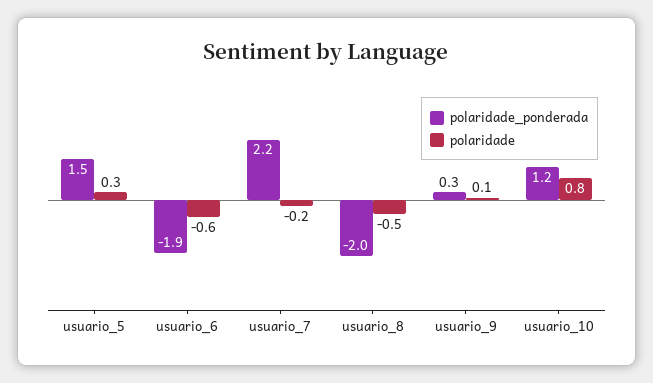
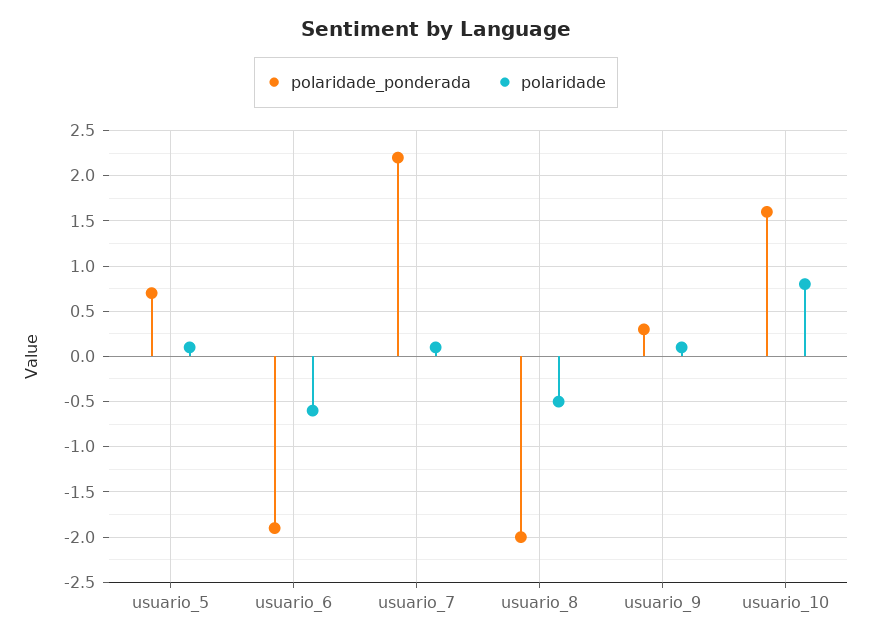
  {
    "polaridade_ponderada": {
-     "usuario_5": 1.5,
+     "usuario_5": 0.7,
      "usuario_6": -1.9,
      "usuario_7": 2.2,
      "usuario_8": -2,
      "usuario_9": 0.3,
-     "usuario_10": 1.2
+     "usuario_10": 1.6
    },
    "polaridade": {
-     "usuario_5": 0.3,
+     "usuario_5": 0.1,
      "usuario_6": -0.6,
-     "usuario_7": -0.2,
+     "usuario_7": 0.1,
      "usuario_8": -0.5,
      "usuario_9": 0.1,
      "usuario_10": 0.8
    }
  }

